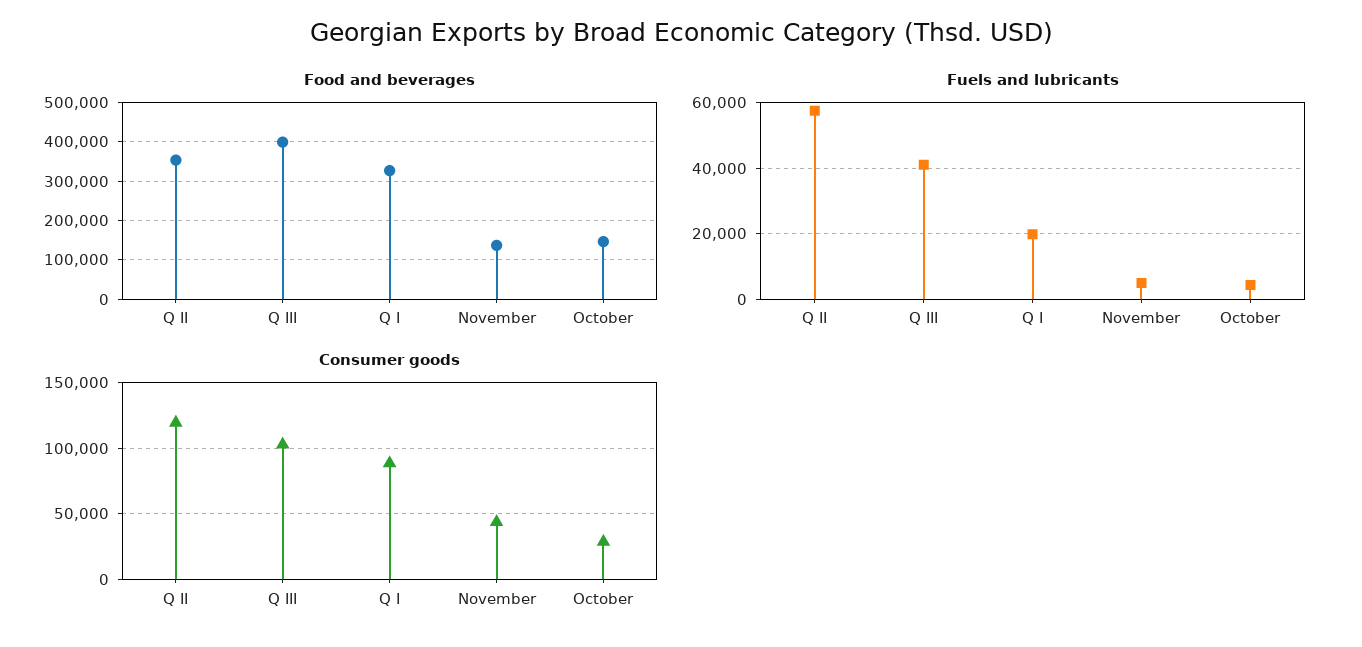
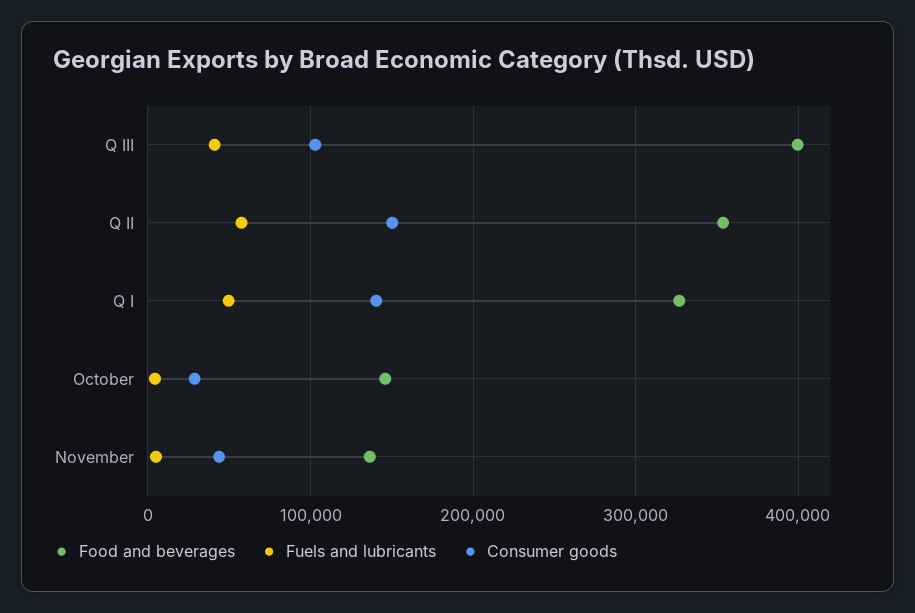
  {
    "Food and beverages": {
      "Q II": 350000,
      "Q III": 400000,
      "Q I": 330000,
      "November": 140000,
      "October": 150000
    },
    "Fuels and lubricants": {
      "Q II": 58000,
      "Q III": 40000,
-     "Q I": 20000,
+     "Q I": 50000,
      "November": 4000,
      "October": 4000
    },
    "Consumer goods": {
-     "Q II": 120000,
+     "Q II": 150000,
      "Q III": 105000,
-     "Q I": 90000,
+     "Q I": 140000,
      "November": 45000,
      "October": 30000
    }
  }

